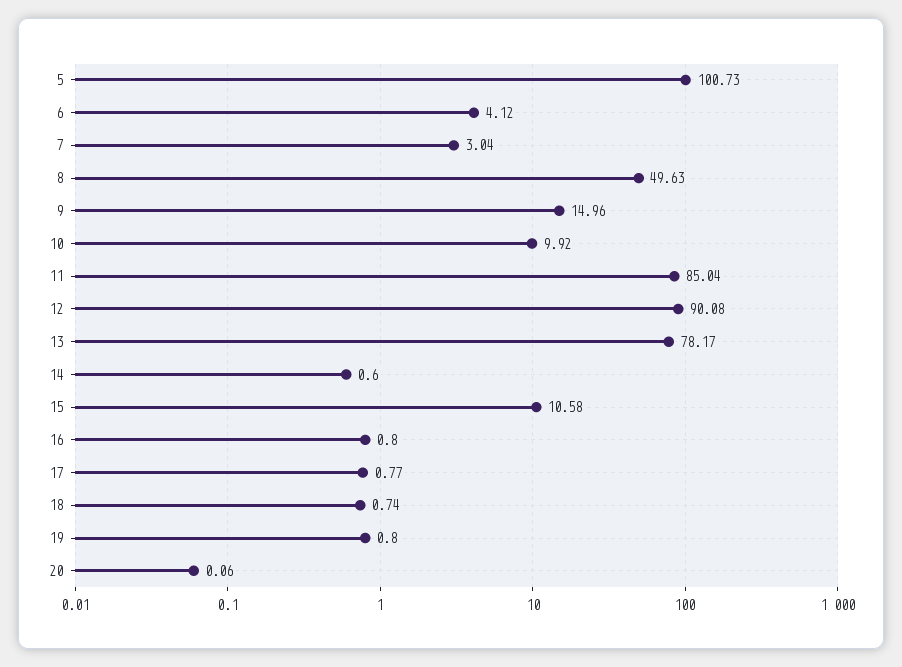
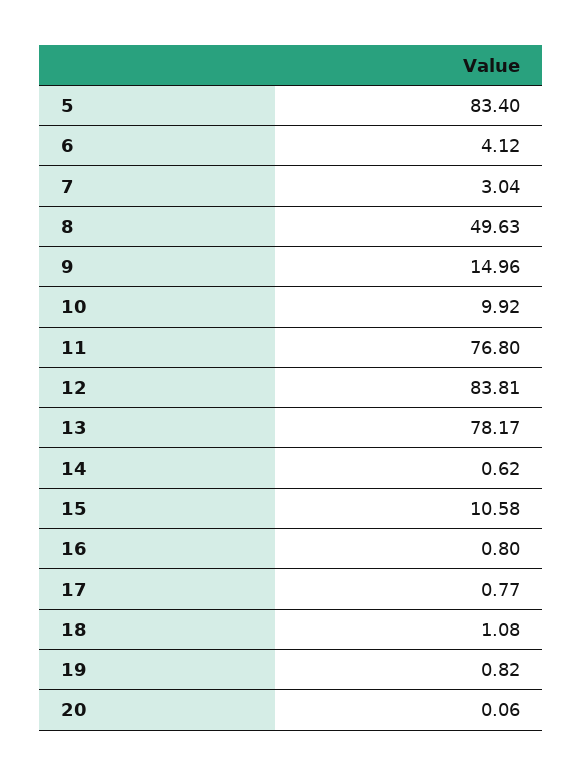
  {
-   "5": 100.73,
+   "5": 83.4,
    "6": 4.12,
    "7": 3.04,
    "8": 49.63,
    "9": 14.96,
    "10": 9.92,
-   "11": 85.04,
+   "11": 76.8,
-   "12": 90.08,
+   "12": 83.81,
    "13": 78.17,
-   "14": 0.6,
+   "14": 0.62,
    "15": 10.58,
    "16": 0.8,
    "17": 0.77,
-   "18": 0.74,
+   "18": 1.08,
-   "19": 0.8,
+   "19": 0.82,
    "20": 0.06
  }

